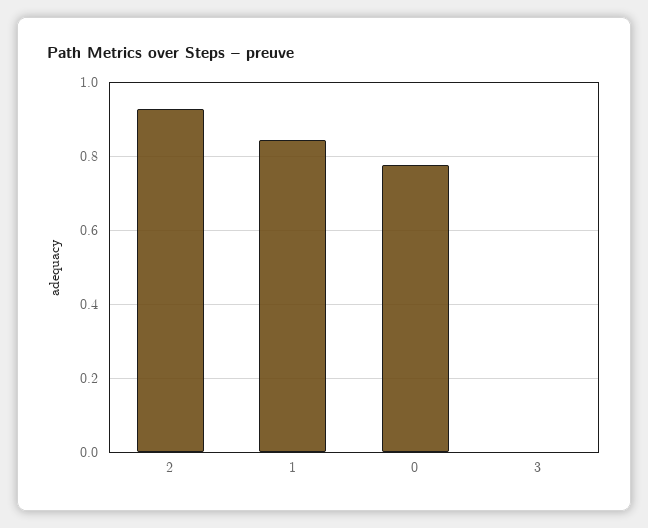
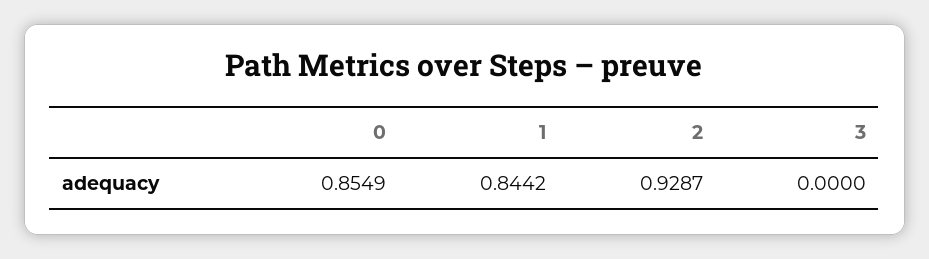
  {
    "2": 0.9287,
    "1": 0.8442,
-   "0": 0.78,
+   "0": 0.8549,
    "3": 0
  }

